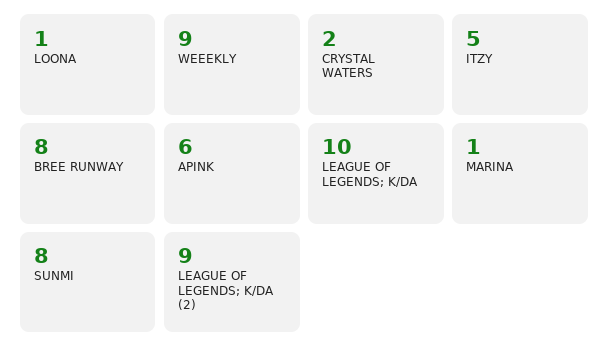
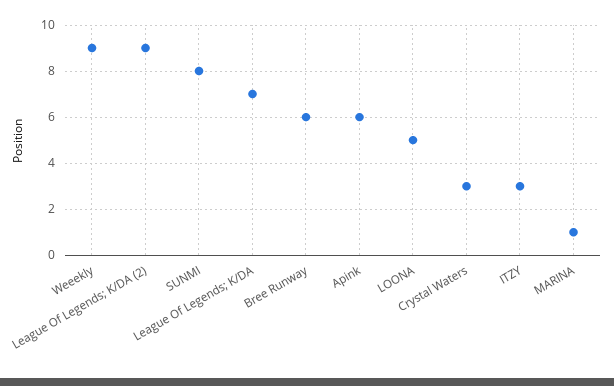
  {
-   "LOONA": 1,
+   "LOONA": 5,
    "WEEEKLY": 9,
-   "CRYSTAL WATERS": 2,
+   "CRYSTAL WATERS": 3,
-   "ITZY": 5,
+   "ITZY": 3,
-   "BREE RUNWAY": 8,
+   "BREE RUNWAY": 6,
    "APINK": 6,
-   "LEAGUE OF LEGENDS; K/DA": 10,
+   "LEAGUE OF LEGENDS; K/DA": 7,
    "MARINA": 1,
    "SUNMI": 8,
    "LEAGUE OF LEGENDS; K/DA (2)": 9
  }

